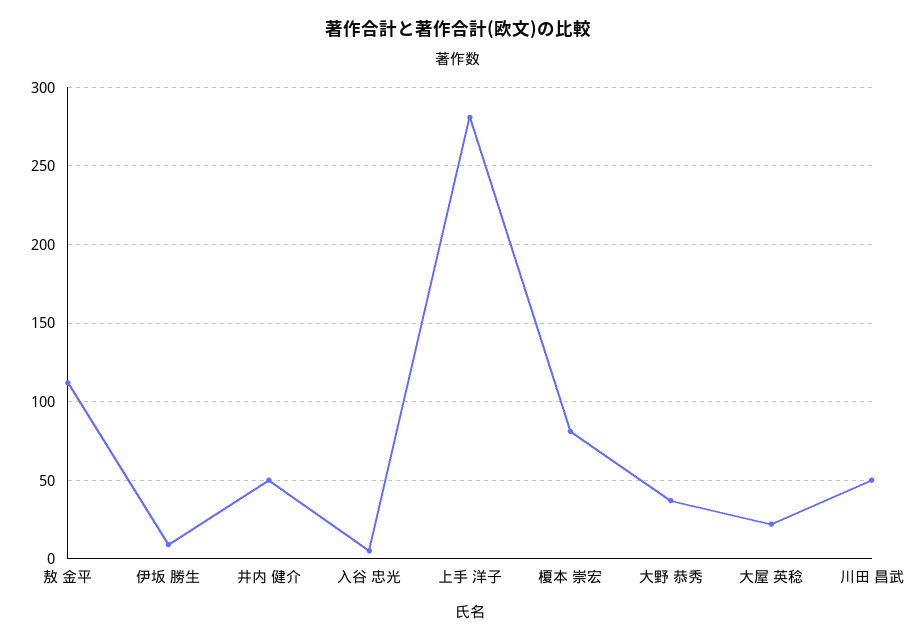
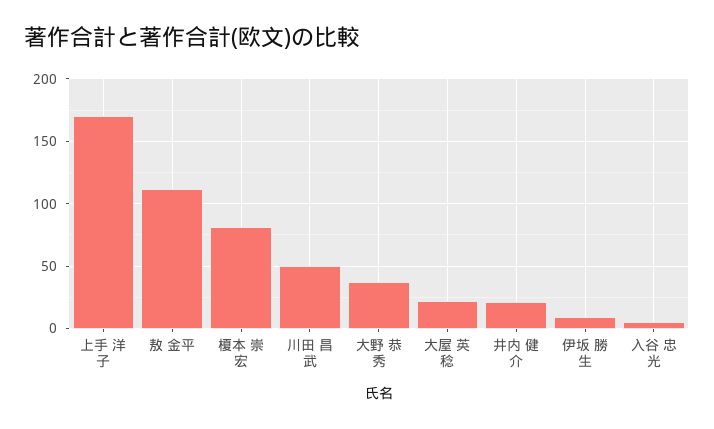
  {
    "敖 金平": 110,
    "伊坂 勝生": 10,
-   "井内 健介": 50,
+   "井内 健介": 20,
    "入谷 忠光": 5,
-   "上手 洋子": 280,
+   "上手 洋子": 170,
    "榎本 崇宏": 80,
    "大野 恭秀": 35,
    "大屋 英稔": 20,
    "川田 昌武": 50
  }

